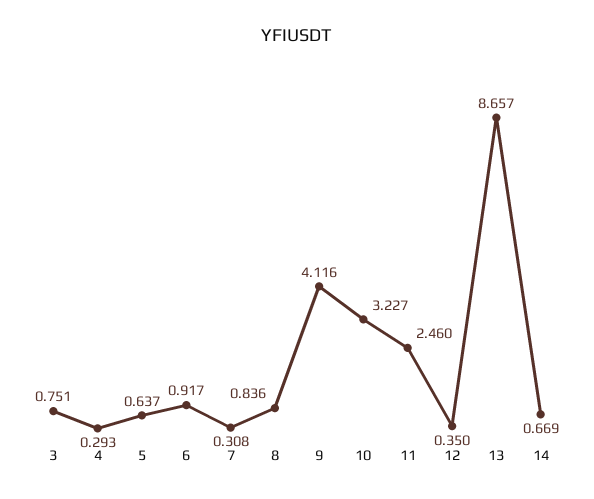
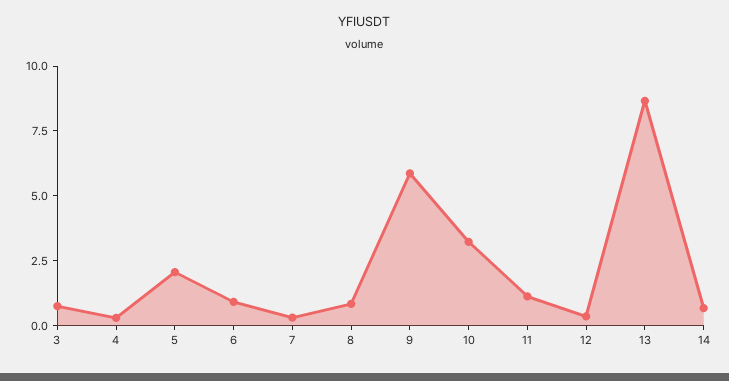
  {
    "3": 0.751,
    "4": 0.293,
-   "5": 0.637,
+   "5": 2,
    "6": 0.917,
    "7": 0.308,
    "8": 0.836,
-   "9": 4.116,
+   "9": 6,
    "10": 3.227,
-   "11": 2.46,
+   "11": 1,
    "12": 0.35,
    "13": 8.657,
    "14": 0.669
  }

